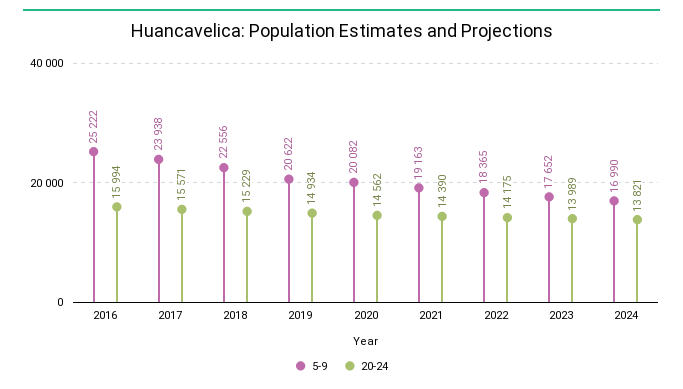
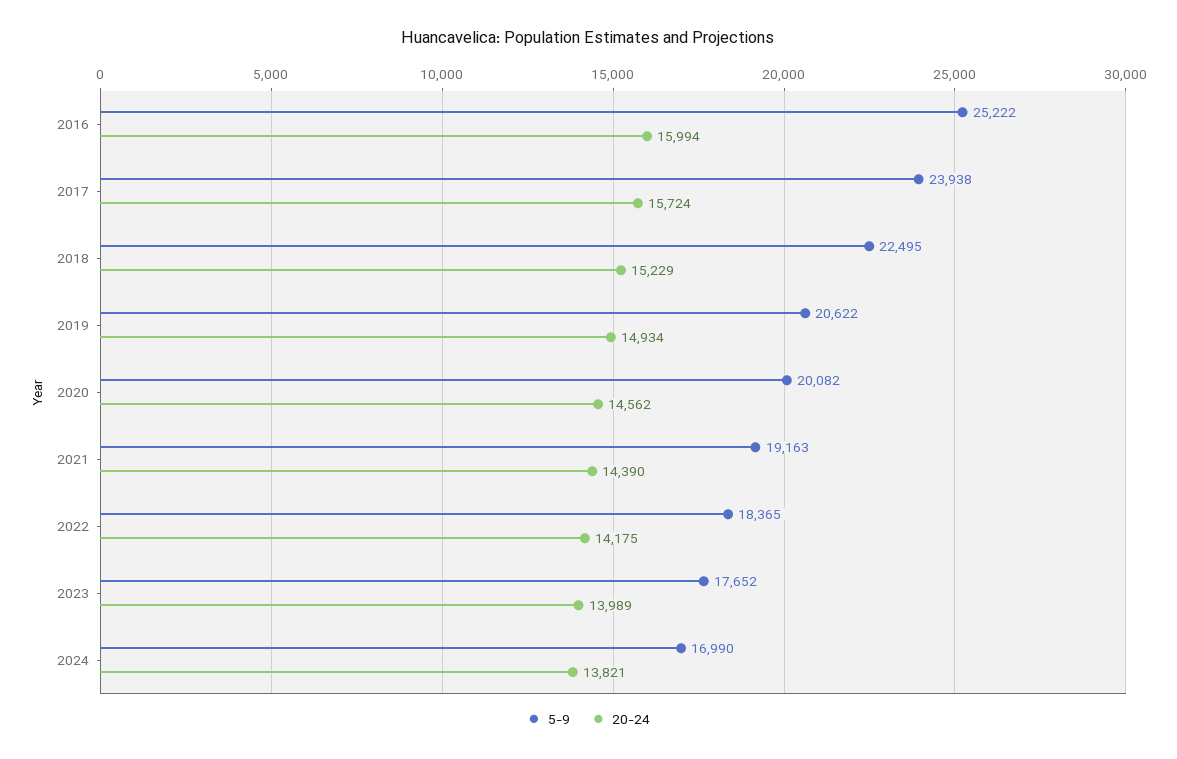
  {
    "5-9": {
      "2016": 25222,
      "2017": 23938,
-     "2018": 22556,
+     "2018": 22495,
      "2019": 20622,
      "2020": 20082,
      "2021": 19163,
      "2022": 18365,
      "2023": 17652,
      "2024": 16990
    },
    "20-24": {
      "2016": 15994,
-     "2017": 15571,
+     "2017": 15724,
      "2018": 15229,
      "2019": 14934,
      "2020": 14562,
      "2021": 14390,
      "2022": 14175,
      "2023": 13989,
      "2024": 13821
    }
  }

